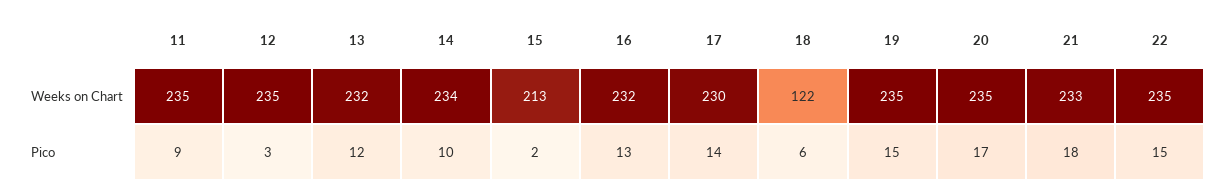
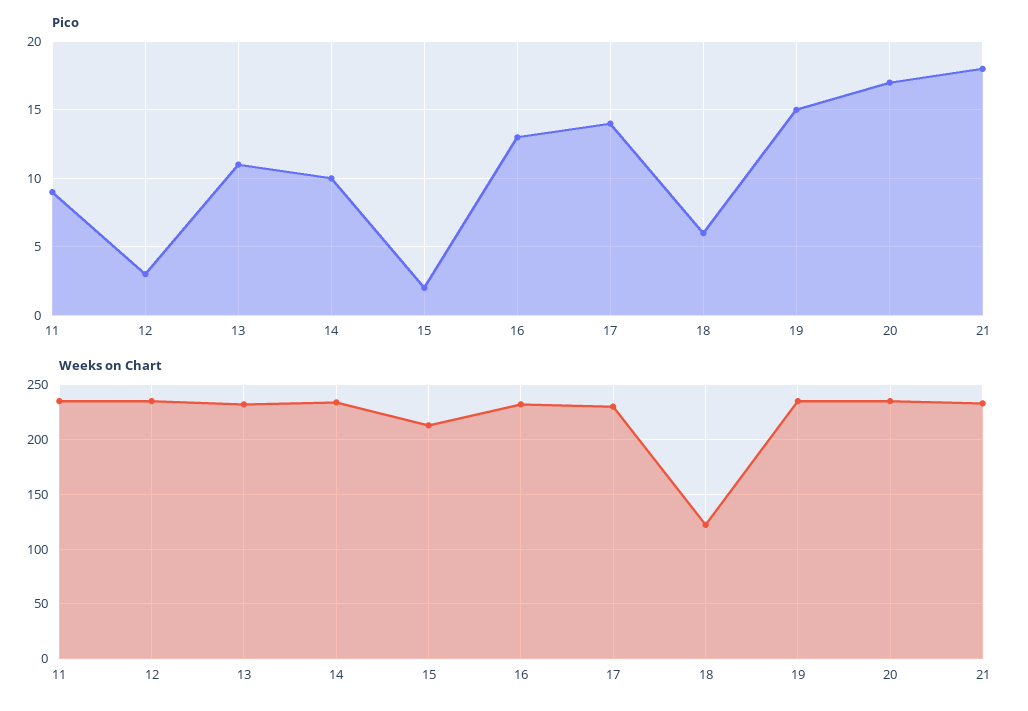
  {
    "Weeks on Chart": {
      "11": 235,
      "12": 235,
      "13": 232,
      "14": 234,
      "15": 213,
      "16": 232,
      "17": 230,
      "18": 122,
      "19": 235,
      "20": 235,
-     "21": 233,
+     "21": 233
-     "22": 235
    },
    "Pico": {
      "11": 9,
      "12": 3,
-     "13": 12,
+     "13": 11,
      "14": 10,
      "15": 2,
      "16": 13,
      "17": 14,
      "18": 6,
      "19": 15,
      "20": 17,
-     "21": 18,
+     "21": 18
-     "22": 15
    }
  }

